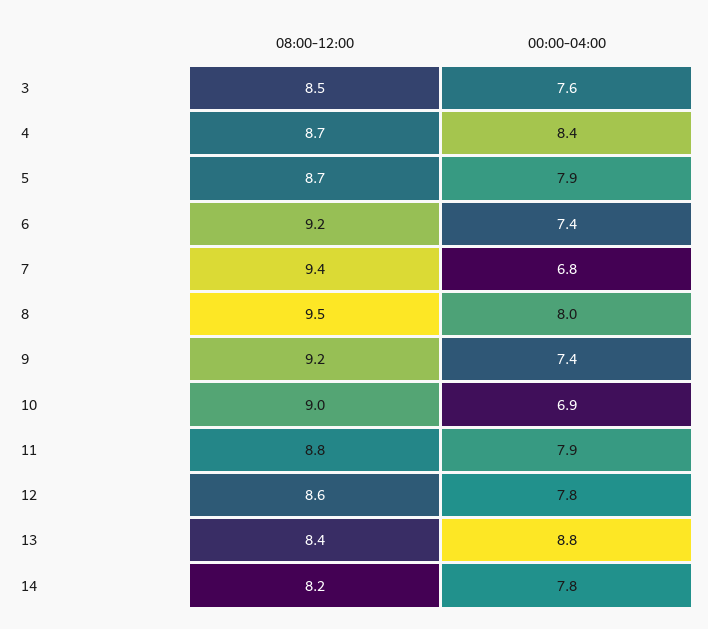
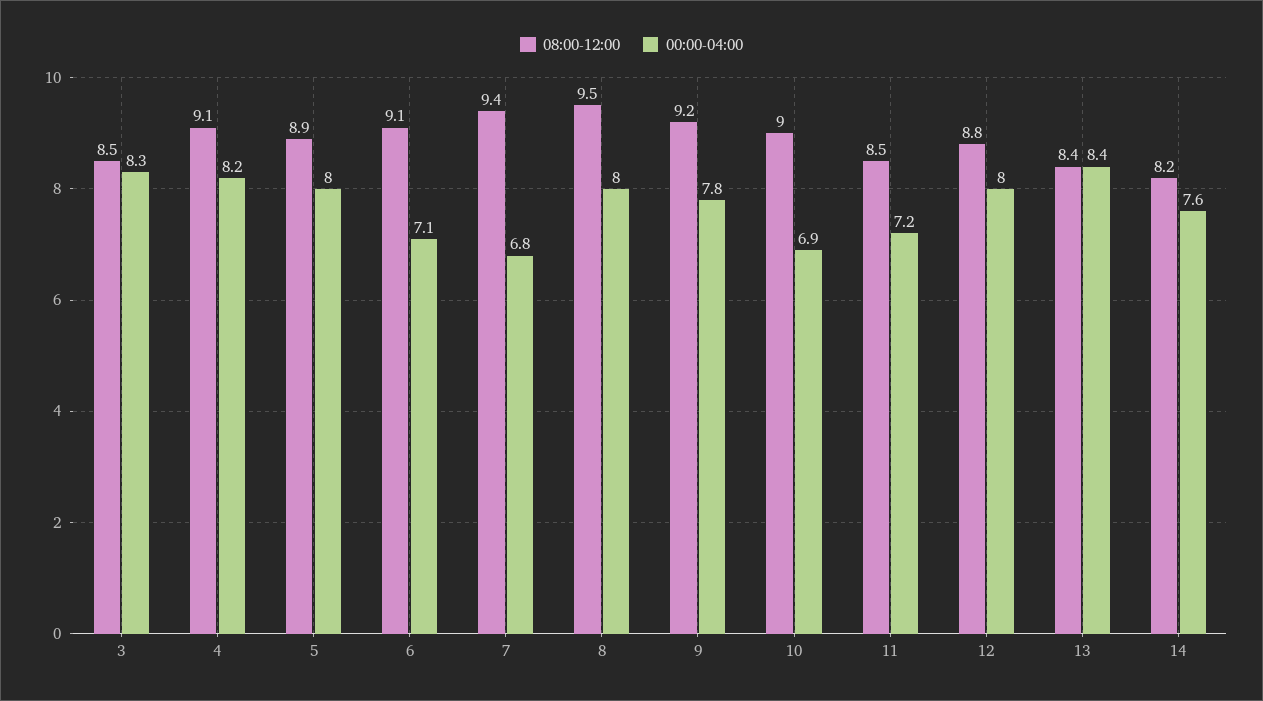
  {
    "08:00-12:00": {
      "3": 8.5,
-     "4": 8.7,
+     "4": 9.1,
-     "5": 8.7,
+     "5": 8.9,
-     "6": 9.2,
+     "6": 9.1,
      "7": 9.4,
      "8": 9.5,
      "9": 9.2,
      "10": 9,
-     "11": 8.8,
+     "11": 8.5,
-     "12": 8.6,
+     "12": 8.8,
      "13": 8.4,
      "14": 8.2
    },
    "00:00-04:00": {
-     "3": 7.6,
+     "3": 8.3,
-     "4": 8.4,
+     "4": 8.2,
-     "5": 7.9,
+     "5": 8,
-     "6": 7.4,
+     "6": 7.1,
      "7": 6.8,
      "8": 8,
-     "9": 7.4,
+     "9": 7.8,
      "10": 6.9,
-     "11": 7.9,
+     "11": 7.2,
-     "12": 7.8,
+     "12": 8,
-     "13": 8.8,
+     "13": 8.4,
-     "14": 7.8
+     "14": 7.6
    }
  }

